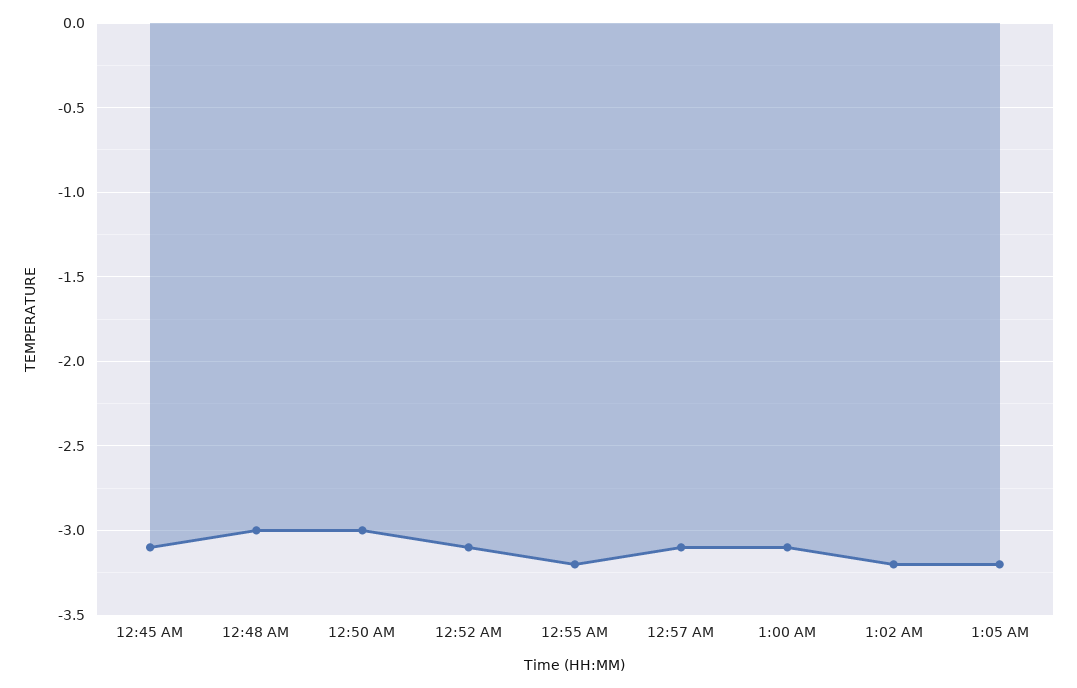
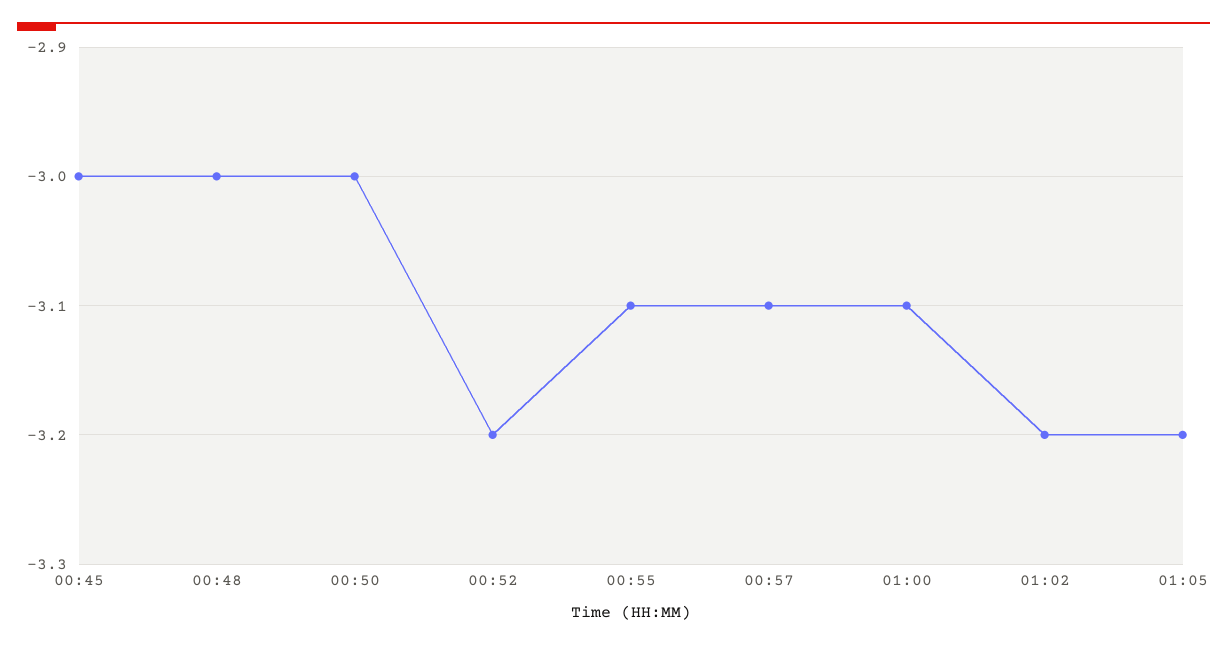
  {
-   "12:45 AM": -3.1,
+   "12:45 AM": -3,
    "12:48 AM": -3,
    "12:50 AM": -3,
-   "12:52 AM": -3.1,
+   "12:52 AM": -3.2,
-   "12:55 AM": -3.2,
+   "12:55 AM": -3.1,
    "12:57 AM": -3.1,
    "1:00 AM": -3.1,
    "1:02 AM": -3.2,
    "1:05 AM": -3.2
  }

